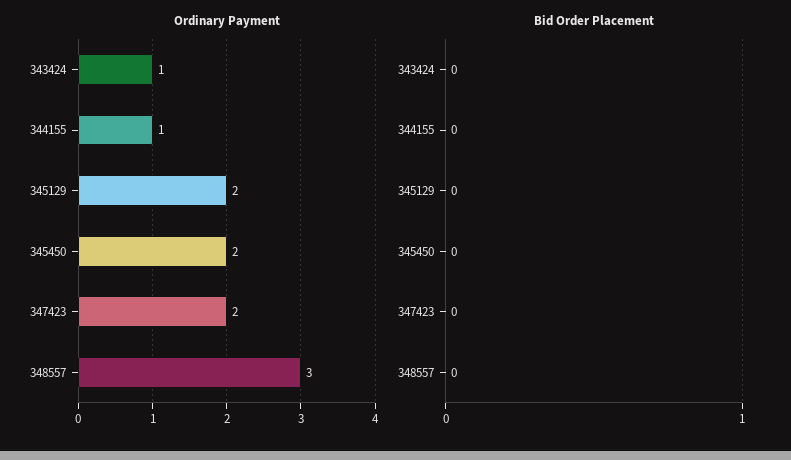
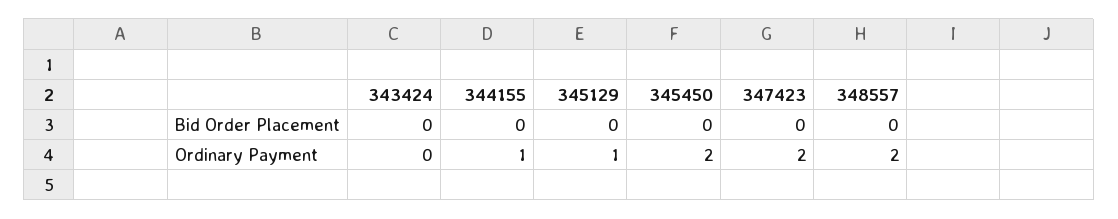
  {
    "Ordinary Payment": {
-     "343424": 1,
+     "343424": 0,
      "344155": 1,
-     "345129": 2,
+     "345129": 1,
      "345450": 2,
      "347423": 2,
-     "348557": 3
+     "348557": 2
    },
    "Bid Order Placement": {
      "343424": 0,
      "344155": 0,
      "345129": 0,
      "345450": 0,
      "347423": 0,
      "348557": 0
    }
  }

